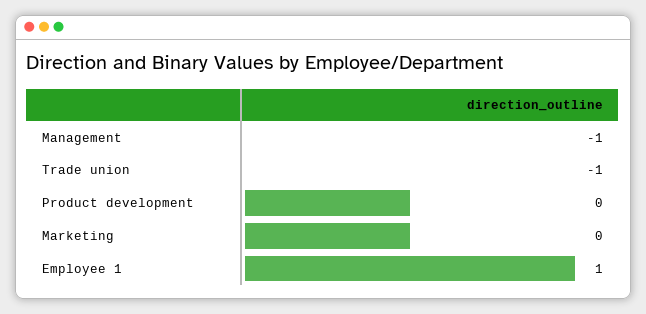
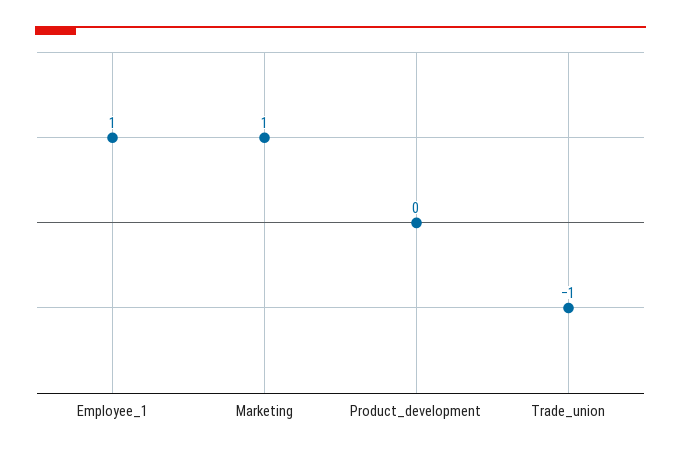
  {
-   "Management": -1,
    "Trade union": -1,
    "Product development": 0,
-   "Marketing": 0,
+   "Marketing": 1,
    "Employee 1": 1
  }

